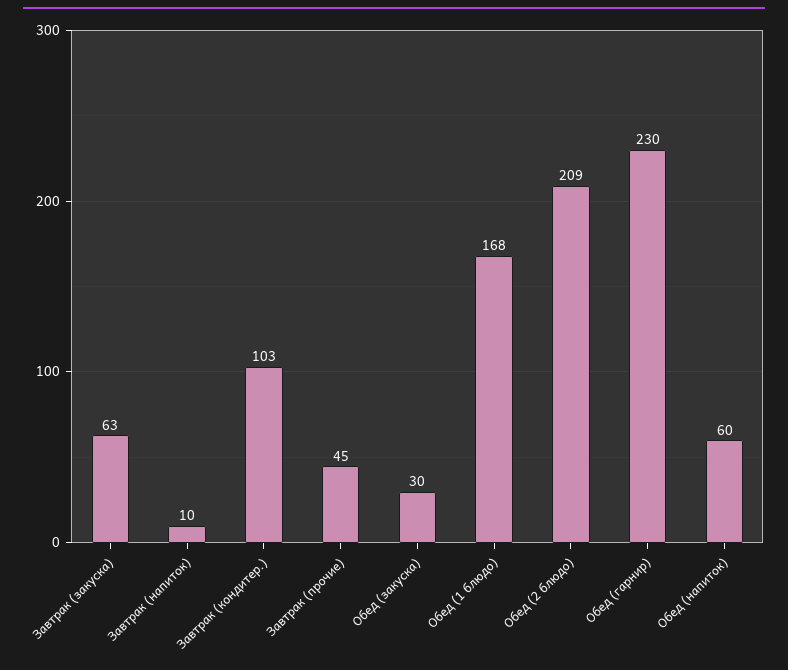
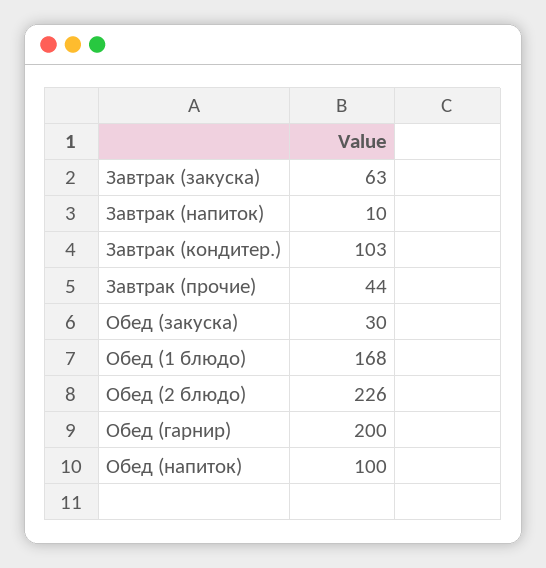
  {
    "Завтрак (закуска)": 63,
    "Завтрак (напиток)": 10,
    "Завтрак (кондитер.)": 103,
-   "Завтрак (прочие)": 45,
+   "Завтрак (прочие)": 44,
    "Обед (закуска)": 30,
    "Обед (1 блюдо)": 168,
-   "Обед (2 блюдо)": 209,
+   "Обед (2 блюдо)": 226,
-   "Обед (гарнир)": 230,
+   "Обед (гарнир)": 200,
-   "Обед (напиток)": 60
+   "Обед (напиток)": 100
  }

